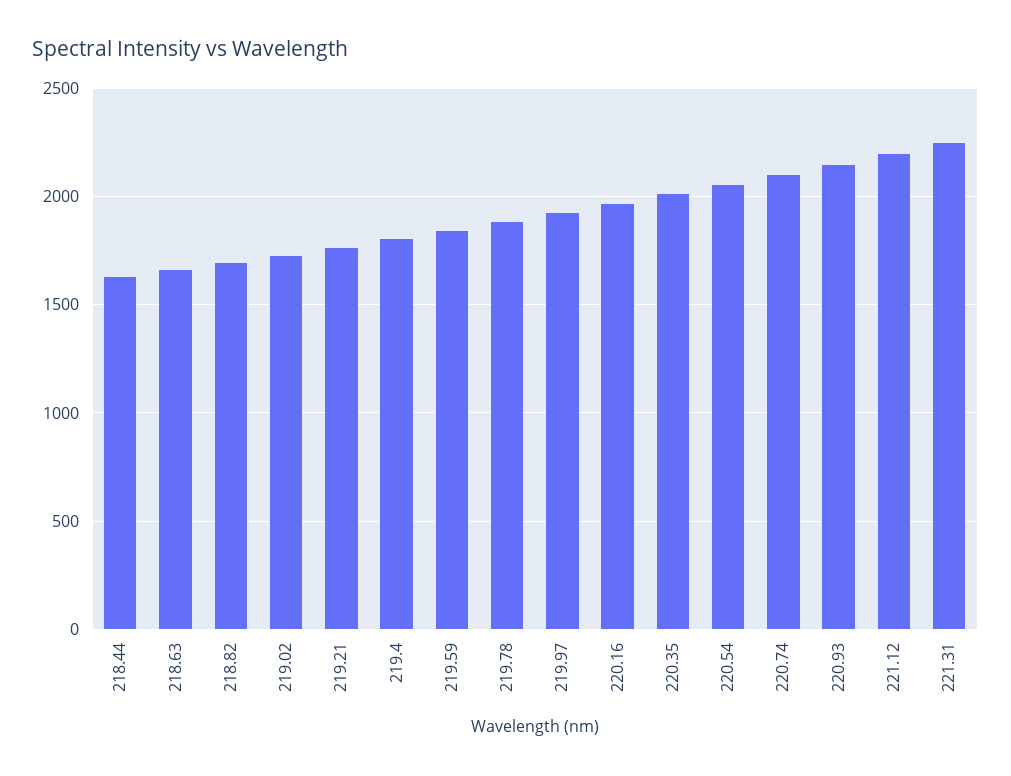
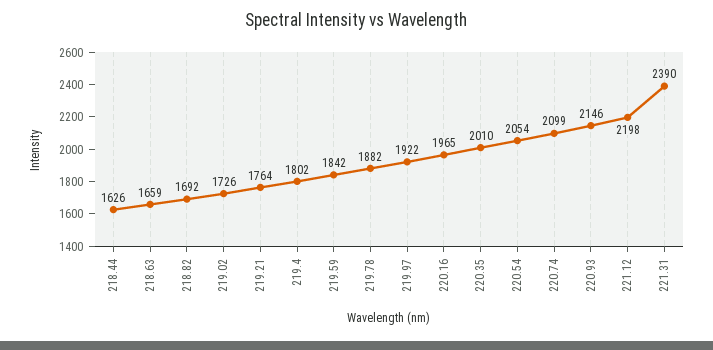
  {
    "218.44": 1626,
    "218.63": 1659,
    "218.82": 1692,
    "219.02": 1726,
    "219.21": 1764,
    "219.4": 1802,
    "219.59": 1842,
    "219.78": 1882,
    "219.97": 1922,
    "220.16": 1965,
    "220.35": 2010,
    "220.54": 2054,
    "220.74": 2099,
    "220.93": 2146,
    "221.12": 2198,
-   "221.31": 2250
+   "221.31": 2390
  }

